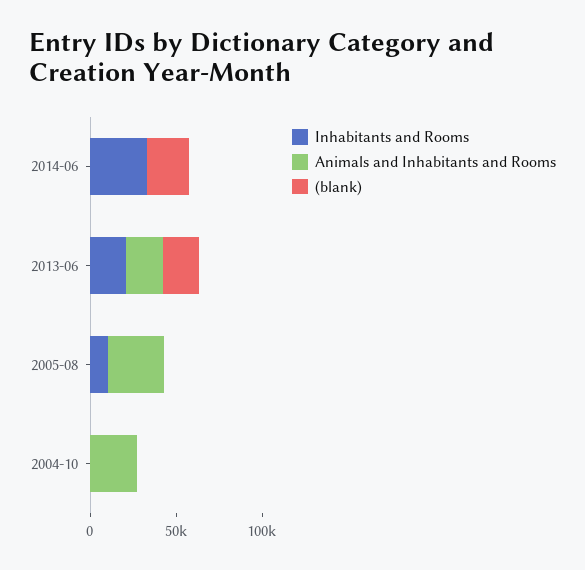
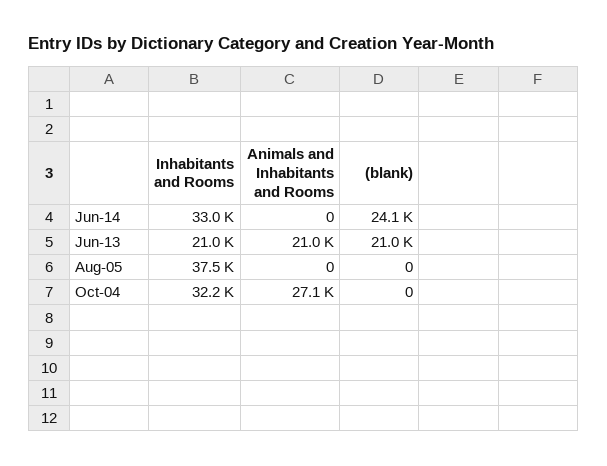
  {
    "Inhabitants and Rooms": {
      "2014-06": 33000,
      "2013-06": 21000,
-     "2005-08": 10000,
+     "2005-08": 37500,
-     "2004-10": 0
+     "2004-10": 32200
    },
    "Animals and Inhabitants and Rooms": {
      "2014-06": 0,
      "2013-06": 21000,
-     "2005-08": 30000,
+     "2005-08": 0,
      "2004-10": 27100
    },
    "(blank)": {
      "2014-06": 24100,
      "2013-06": 21000,
      "2005-08": 0,
      "2004-10": 0
    }
  }

